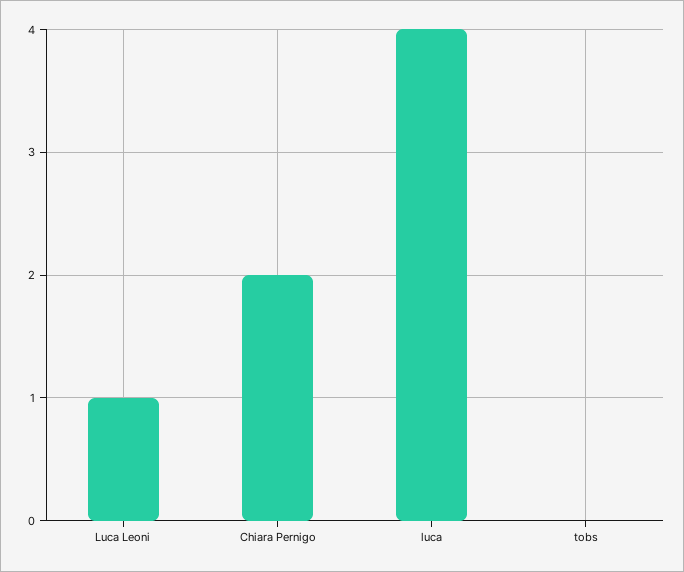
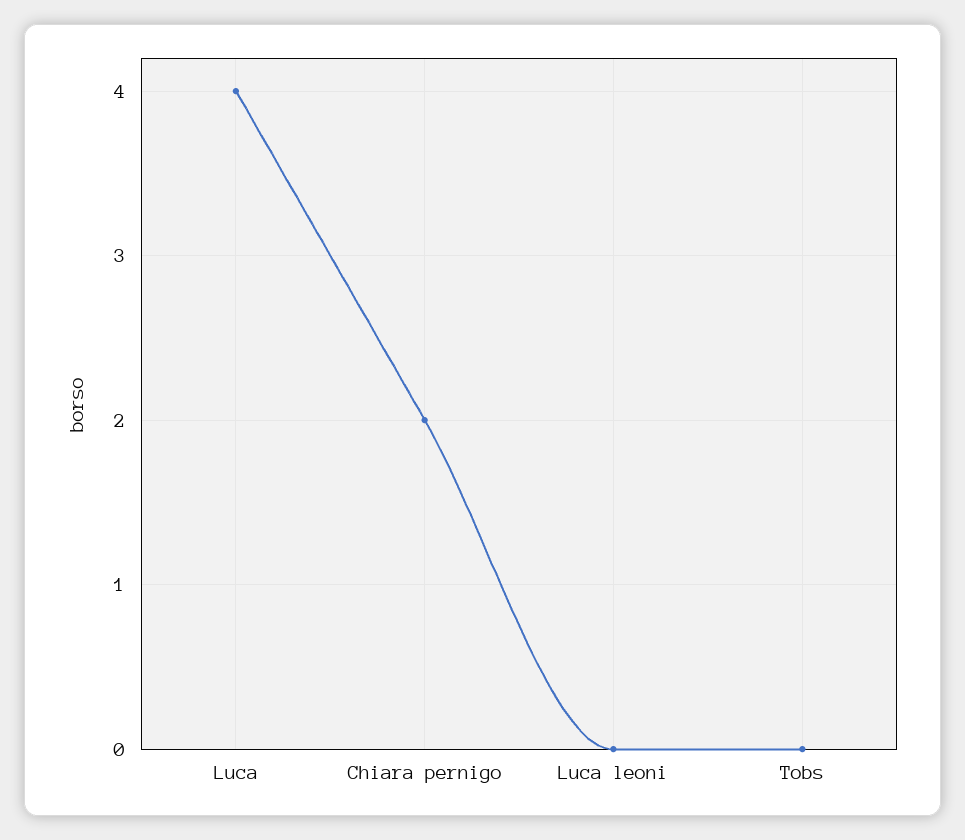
  {
-   "Luca Leoni": 1,
+   "Luca Leoni": 0,
    "Chiara Pernigo": 2,
    "luca": 4,
    "tobs": 0
  }

